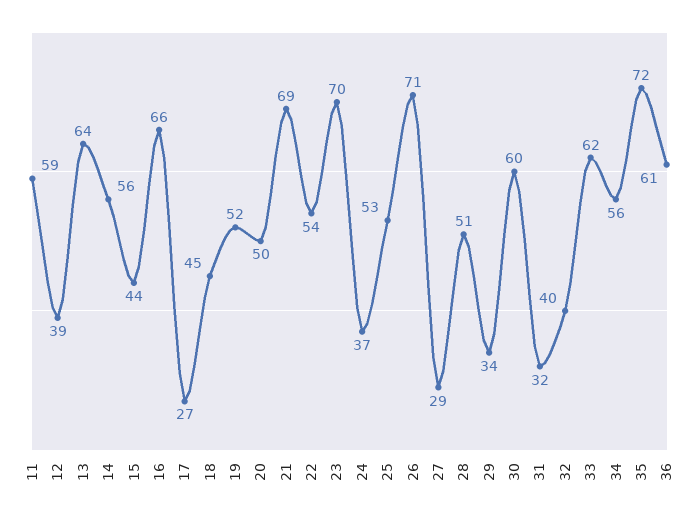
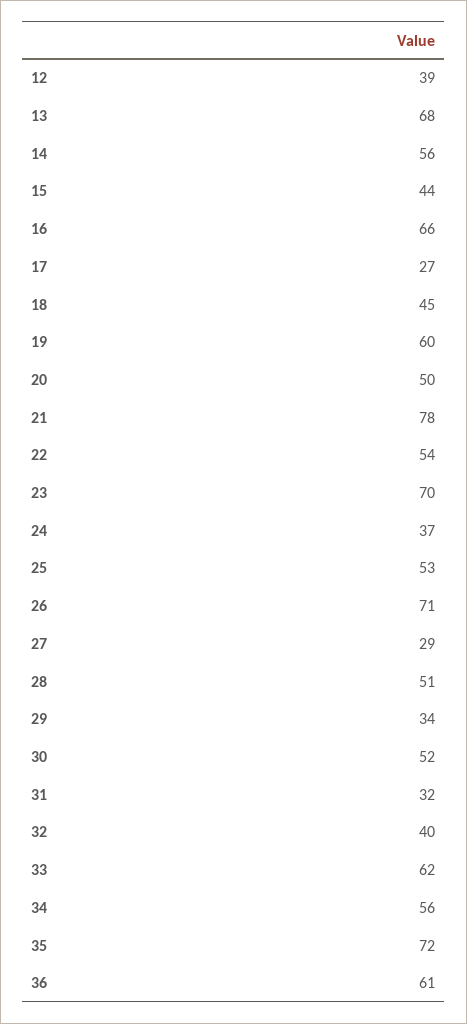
  {
-   "11": 59,
    "12": 39,
-   "13": 64,
+   "13": 68,
    "14": 56,
    "15": 44,
    "16": 66,
    "17": 27,
    "18": 45,
-   "19": 52,
+   "19": 60,
    "20": 50,
-   "21": 69,
+   "21": 78,
    "22": 54,
    "23": 70,
    "24": 37,
    "25": 53,
    "26": 71,
    "27": 29,
    "28": 51,
    "29": 34,
-   "30": 60,
+   "30": 52,
    "31": 32,
    "32": 40,
    "33": 62,
    "34": 56,
    "35": 72,
    "36": 61
  }

